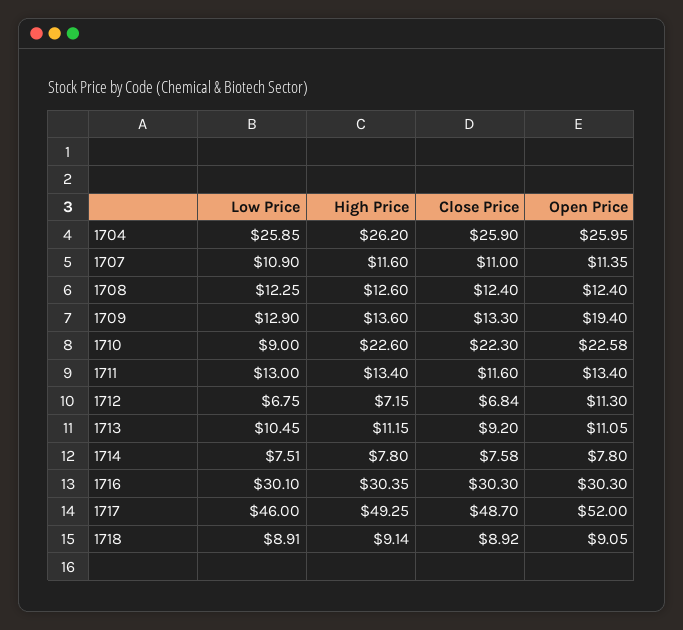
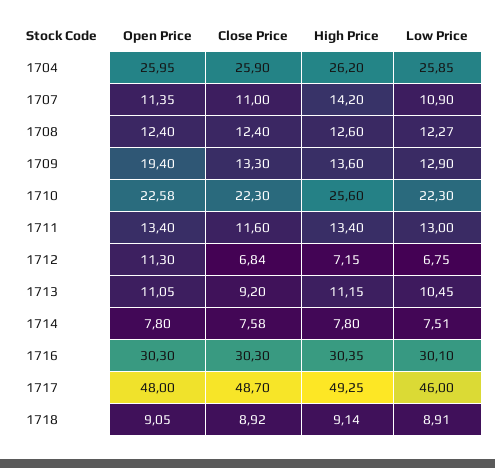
  {
    "Low Price": {
      "1704": 25.85,
      "1707": 10.9,
-     "1708": 12.25,
+     "1708": 12.27,
      "1709": 12.9,
-     "1710": 9,
+     "1710": 22.3,
      "1711": 13,
      "1712": 6.75,
      "1713": 10.45,
      "1714": 7.51,
      "1716": 30.1,
      "1717": 46,
      "1718": 8.91
    },
    "High Price": {
      "1704": 26.2,
-     "1707": 11.6,
+     "1707": 14.2,
      "1708": 12.6,
      "1709": 13.6,
-     "1710": 22.6,
+     "1710": 25.6,
      "1711": 13.4,
      "1712": 7.15,
      "1713": 11.15,
      "1714": 7.8,
      "1716": 30.35,
      "1717": 49.25,
      "1718": 9.14
    },
    "Close Price": {
      "1704": 25.9,
      "1707": 11,
      "1708": 12.4,
      "1709": 13.3,
      "1710": 22.3,
      "1711": 11.6,
      "1712": 6.84,
      "1713": 9.2,
      "1714": 7.58,
      "1716": 30.3,
      "1717": 48.7,
      "1718": 8.92
    },
    "Open Price": {
      "1704": 25.95,
      "1707": 11.35,
      "1708": 12.4,
      "1709": 19.4,
      "1710": 22.58,
      "1711": 13.4,
      "1712": 11.3,
      "1713": 11.05,
      "1714": 7.8,
      "1716": 30.3,
-     "1717": 52,
+     "1717": 48,
      "1718": 9.05
    }
  }

